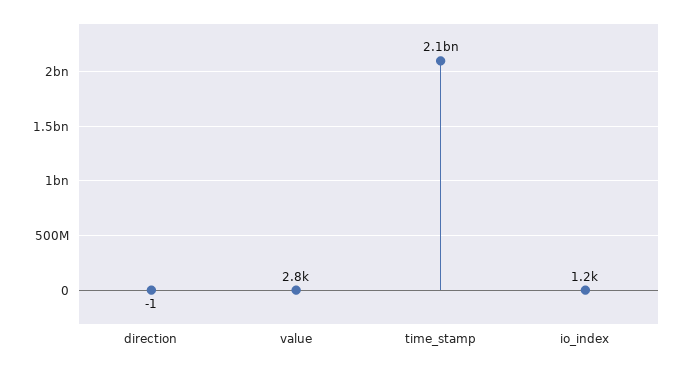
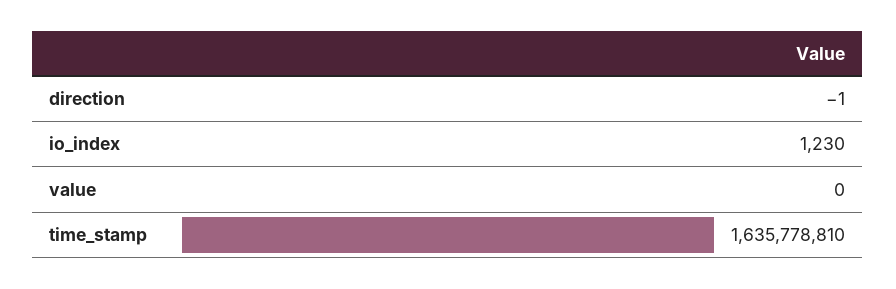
  {
    "direction": -1,
-   "value": 2800,
+   "value": 0,
-   "time_stamp": 2100000000,
+   "time_stamp": 1635778810,
    "io_index": 1230
  }

